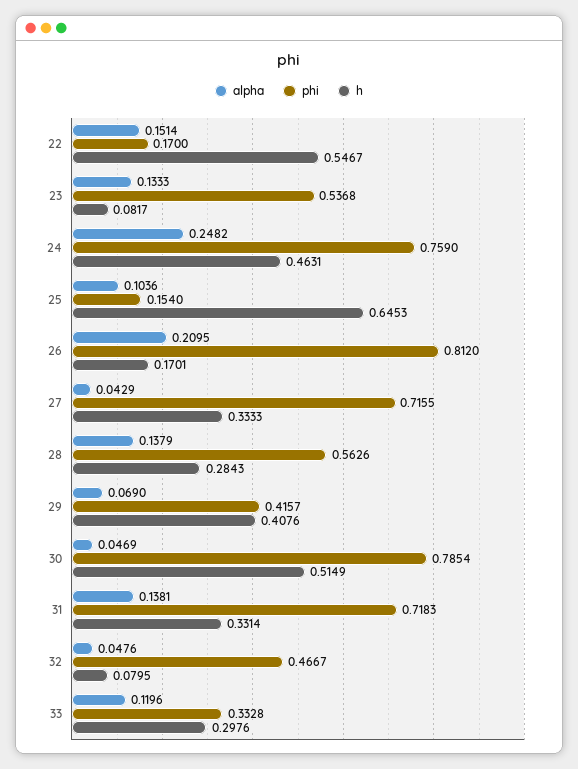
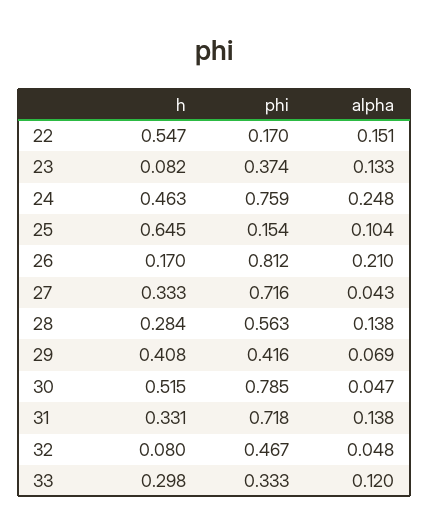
  {
    "alpha": {
      "22": 0.1514,
      "23": 0.1333,
      "24": 0.2482,
      "25": 0.1036,
      "26": 0.2095,
      "27": 0.0429,
      "28": 0.1379,
      "29": 0.069,
      "30": 0.0469,
      "31": 0.1381,
      "32": 0.0476,
      "33": 0.1196
    },
    "phi": {
      "22": 0.17,
-     "23": 0.5368,
+     "23": 0.374,
      "24": 0.759,
      "25": 0.154,
      "26": 0.812,
      "27": 0.7155,
      "28": 0.5626,
      "29": 0.4157,
      "30": 0.7854,
      "31": 0.7183,
      "32": 0.4667,
      "33": 0.3328
    },
    "h": {
      "22": 0.5467,
      "23": 0.0817,
      "24": 0.4631,
      "25": 0.6453,
      "26": 0.1701,
      "27": 0.3333,
      "28": 0.2843,
      "29": 0.4076,
      "30": 0.5149,
      "31": 0.3314,
      "32": 0.0795,
      "33": 0.2976
    }
  }

